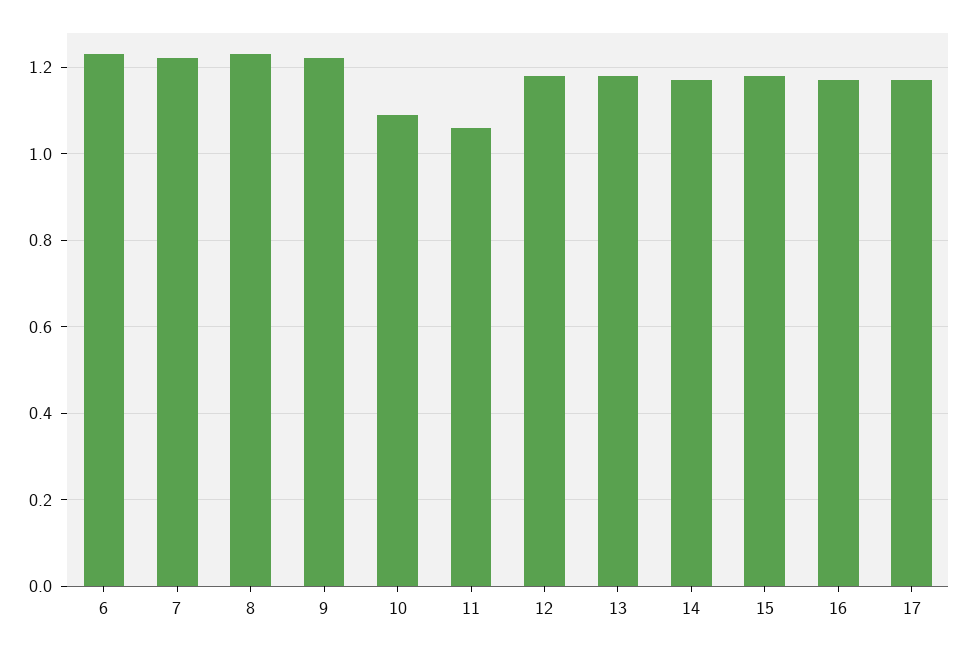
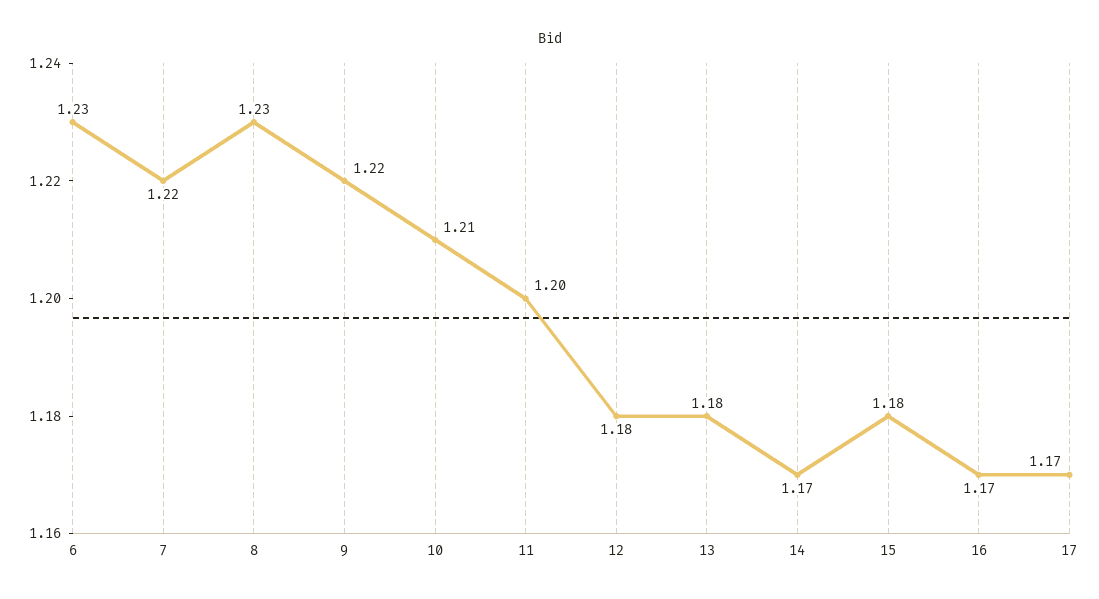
  {
    "6": 1.23,
    "7": 1.22,
    "8": 1.23,
    "9": 1.22,
-   "10": 1.1,
+   "10": 1.21,
-   "11": 1.05,
+   "11": 1.2,
    "12": 1.18,
    "13": 1.18,
    "14": 1.17,
    "15": 1.18,
    "16": 1.17,
    "17": 1.17
  }

